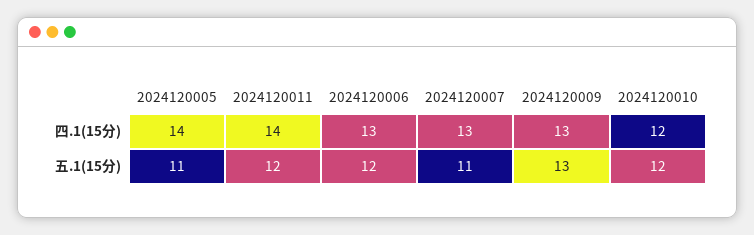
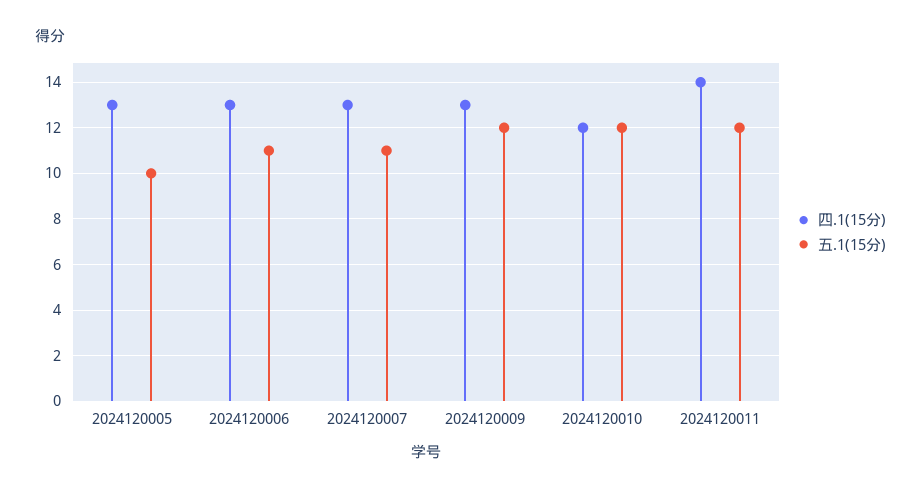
  {
    "四.1(15分)": {
-     "2024120005": 14,
+     "2024120005": 13,
      "2024120011": 14,
      "2024120006": 13,
      "2024120007": 13,
      "2024120009": 13,
      "2024120010": 12
    },
    "五.1(15分)": {
-     "2024120005": 11,
+     "2024120005": 10,
      "2024120011": 12,
-     "2024120006": 12,
+     "2024120006": 11,
      "2024120007": 11,
-     "2024120009": 13,
+     "2024120009": 12,
      "2024120010": 12
    }
  }

